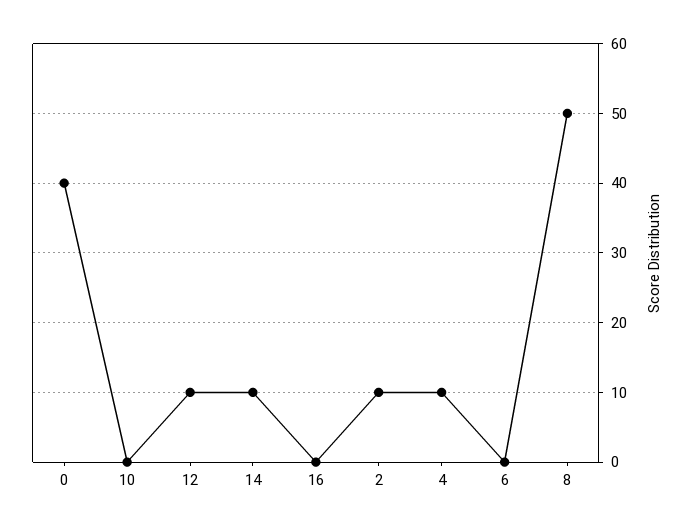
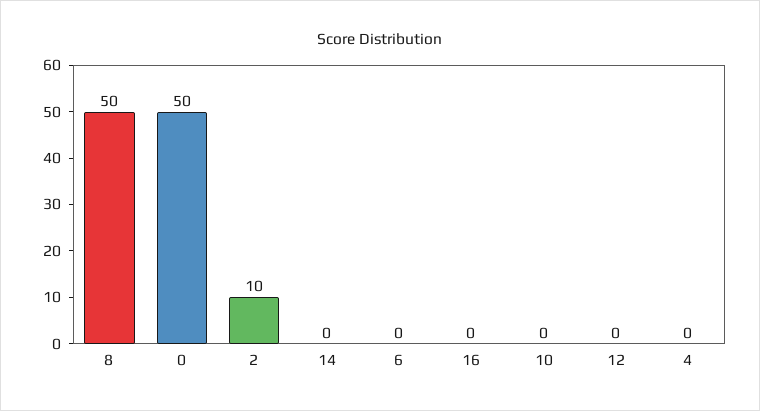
  {
-   "0": 40,
+   "0": 50,
    "10": 0,
-   "12": 10,
+   "12": 0,
-   "14": 10,
+   "14": 0,
    "16": 0,
    "2": 10,
-   "4": 10,
+   "4": 0,
    "6": 0,
    "8": 50
  }

